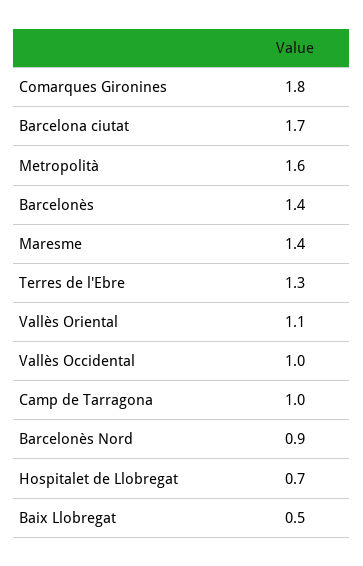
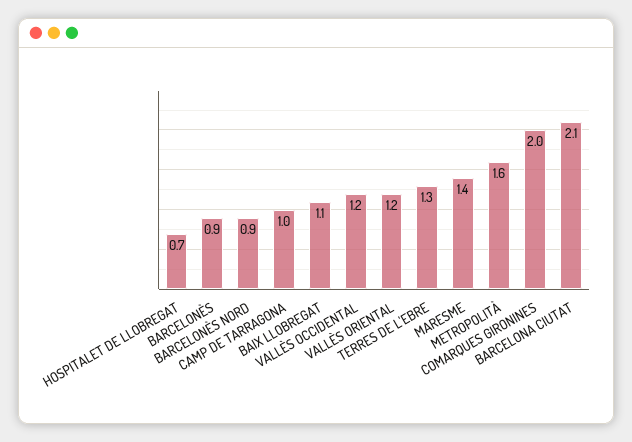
  {
-   "Comarques Gironines": 1.8,
+   "Comarques Gironines": 2,
-   "Barcelona ciutat": 1.7,
+   "Barcelona ciutat": 2.1,
    "Metropolità": 1.6,
-   "Barcelonès": 1.4,
+   "Barcelonès": 0.9,
    "Maresme": 1.4,
    "Terres de l'Ebre": 1.3,
-   "Vallès Oriental": 1.1,
+   "Vallès Oriental": 1.2,
-   "Vallès Occidental": 1,
+   "Vallès Occidental": 1.2,
    "Camp de Tarragona": 1,
    "Barcelonès Nord": 0.9,
    "Hospitalet de Llobregat": 0.7,
-   "Baix Llobregat": 0.5
+   "Baix Llobregat": 1.1
  }

